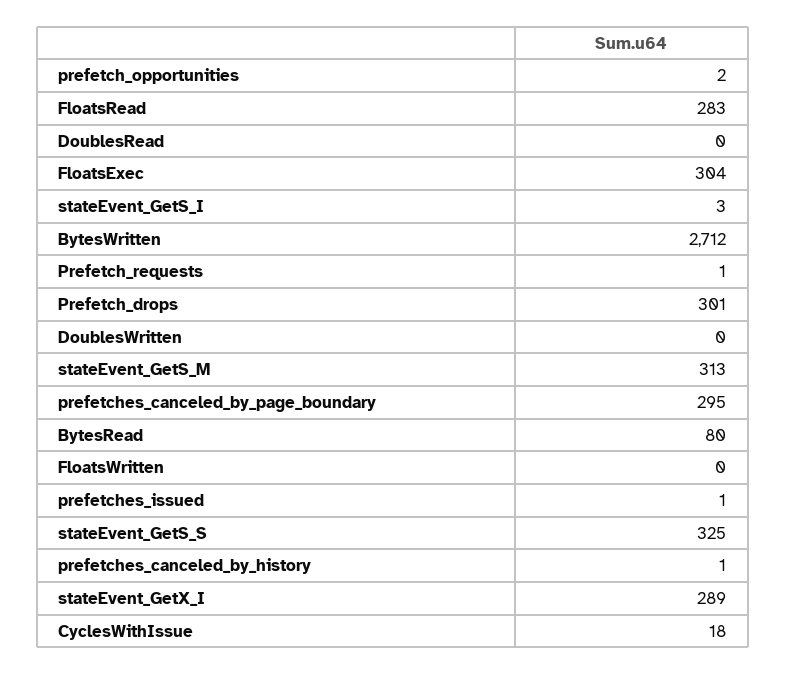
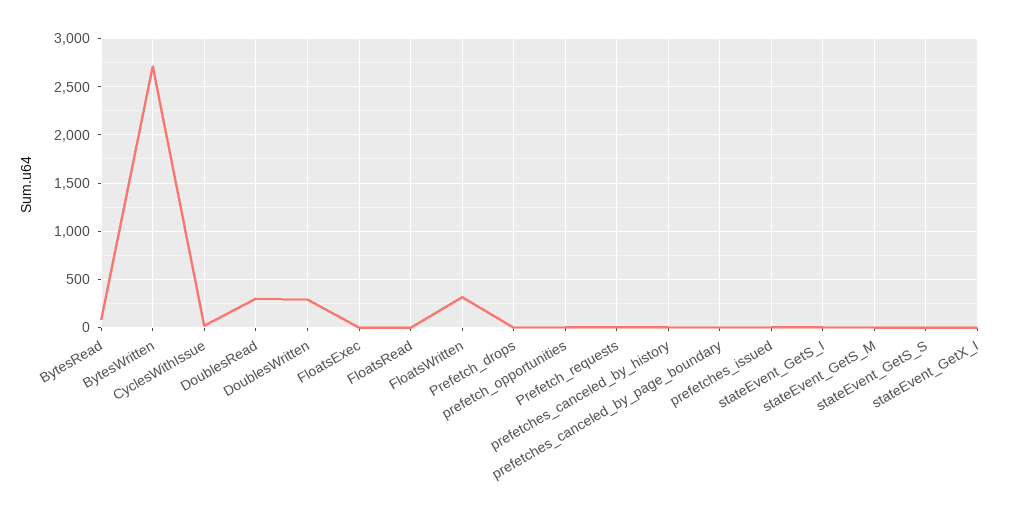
  {
    "prefetch_opportunities": 2,
-   "FloatsRead": 283,
+   "FloatsRead": 0,
-   "DoublesRead": 0,
+   "DoublesRead": 300,
-   "FloatsExec": 304,
+   "FloatsExec": 0,
    "stateEvent_GetS_I": 3,
    "BytesWritten": 2712,
    "Prefetch_requests": 1,
-   "Prefetch_drops": 301,
+   "Prefetch_drops": 0,
-   "DoublesWritten": 0,
+   "DoublesWritten": 300,
-   "stateEvent_GetS_M": 313,
+   "stateEvent_GetS_M": 0,
-   "prefetches_canceled_by_page_boundary": 295,
+   "prefetches_canceled_by_page_boundary": 0,
    "BytesRead": 80,
-   "FloatsWritten": 0,
+   "FloatsWritten": 300,
    "prefetches_issued": 1,
-   "stateEvent_GetS_S": 325,
+   "stateEvent_GetS_S": 0,
    "prefetches_canceled_by_history": 1,
-   "stateEvent_GetX_I": 289,
+   "stateEvent_GetX_I": 0,
    "CyclesWithIssue": 18
  }

